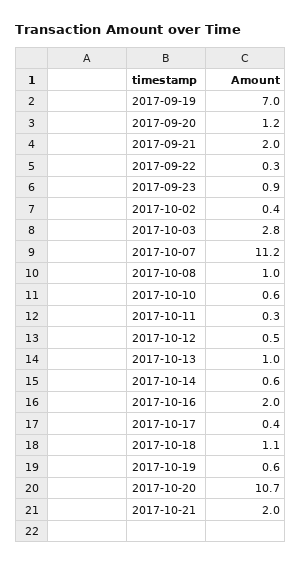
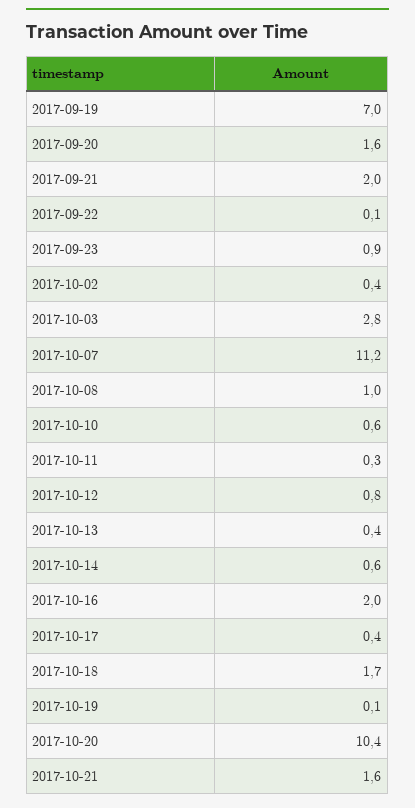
  {
    "2017-09-19": 7,
-   "2017-09-20": 1.2,
+   "2017-09-20": 1.6,
    "2017-09-21": 2,
-   "2017-09-22": 0.3,
+   "2017-09-22": 0.1,
    "2017-09-23": 0.9,
    "2017-10-02": 0.4,
    "2017-10-03": 2.8,
    "2017-10-07": 11.2,
    "2017-10-08": 1,
    "2017-10-10": 0.6,
    "2017-10-11": 0.3,
-   "2017-10-12": 0.5,
+   "2017-10-12": 0.8,
-   "2017-10-13": 1,
+   "2017-10-13": 0.4,
    "2017-10-14": 0.6,
    "2017-10-16": 2,
    "2017-10-17": 0.4,
-   "2017-10-18": 1.1,
+   "2017-10-18": 1.7,
-   "2017-10-19": 0.6,
+   "2017-10-19": 0.1,
-   "2017-10-20": 10.7,
+   "2017-10-20": 10.4,
-   "2017-10-21": 2
+   "2017-10-21": 1.6
  }

